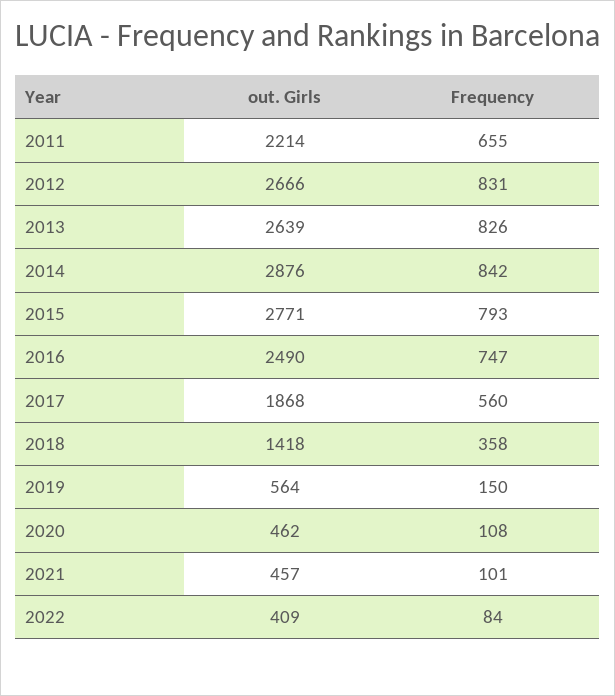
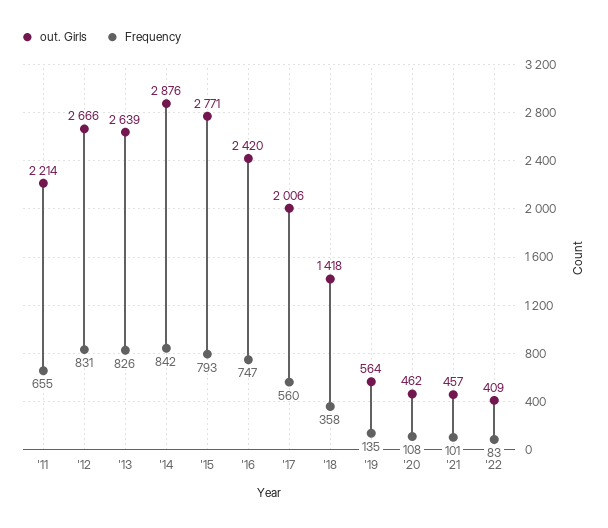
  {
    "out. Girls": {
      "2011": 2214,
      "2012": 2666,
      "2013": 2639,
      "2014": 2876,
      "2015": 2771,
-     "2016": 2490,
+     "2016": 2420,
-     "2017": 1868,
+     "2017": 2006,
      "2018": 1418,
      "2019": 564,
      "2020": 462,
      "2021": 457,
      "2022": 409
    },
    "Frequency": {
      "2011": 655,
      "2012": 831,
      "2013": 826,
      "2014": 842,
      "2015": 793,
      "2016": 747,
      "2017": 560,
      "2018": 358,
-     "2019": 150,
+     "2019": 135,
      "2020": 108,
      "2021": 101,
-     "2022": 84
+     "2022": 83
    }
  }

